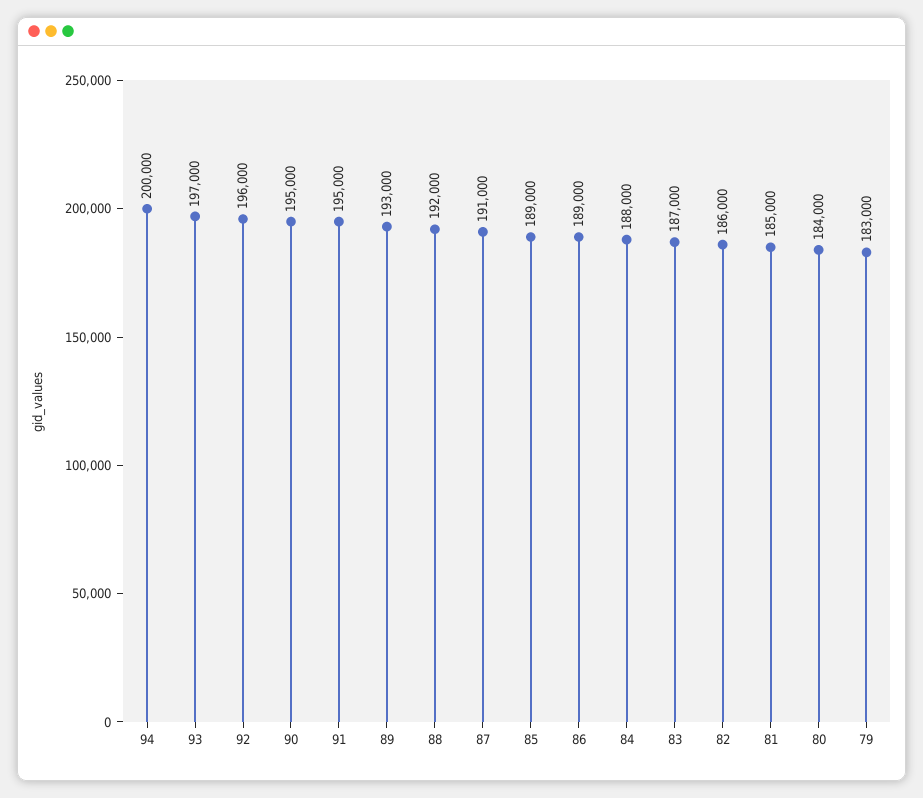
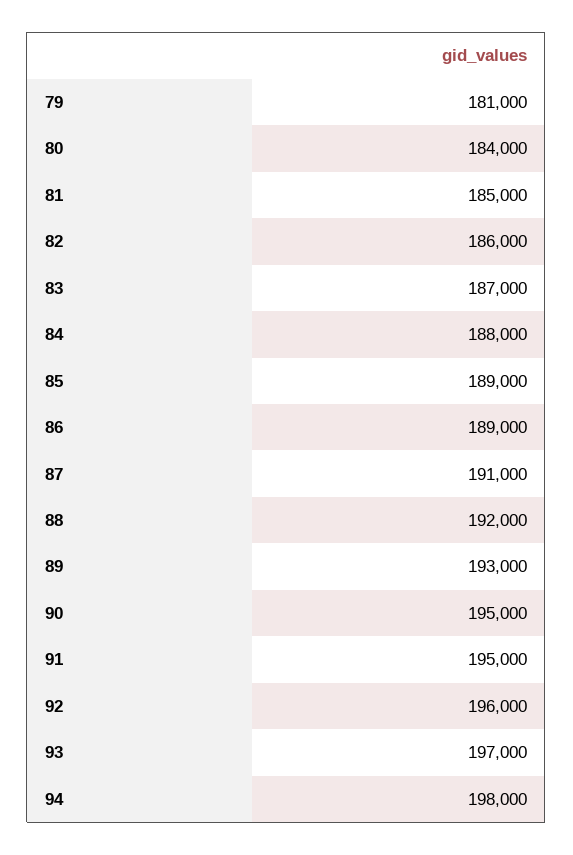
  {
-   "94": 200000,
+   "94": 198000,
    "93": 197000,
    "92": 196000,
    "90": 195000,
    "91": 195000,
    "89": 193000,
    "88": 192000,
    "87": 191000,
    "85": 189000,
    "86": 189000,
    "84": 188000,
    "83": 187000,
    "82": 186000,
    "81": 185000,
    "80": 184000,
-   "79": 183000
+   "79": 181000
  }

